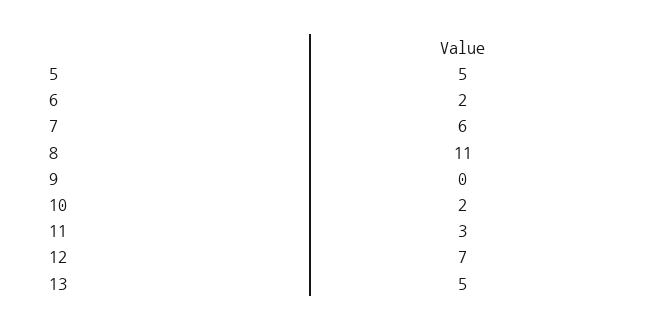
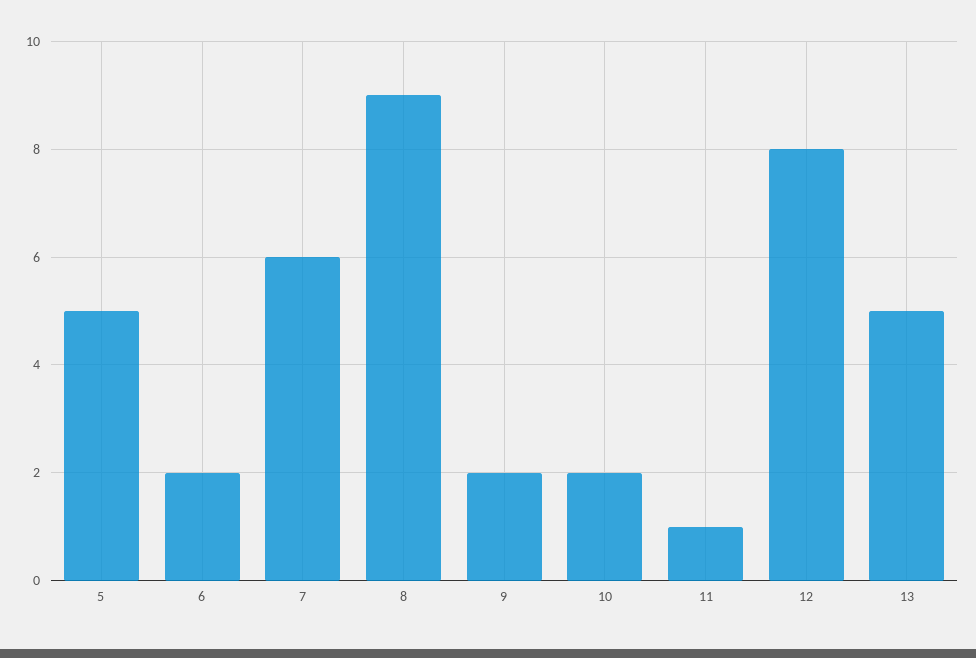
  {
    "5": 5,
    "6": 2,
    "7": 6,
-   "8": 11,
+   "8": 9,
-   "9": 0,
+   "9": 2,
    "10": 2,
-   "11": 3,
+   "11": 1,
-   "12": 7,
+   "12": 8,
    "13": 5
  }

